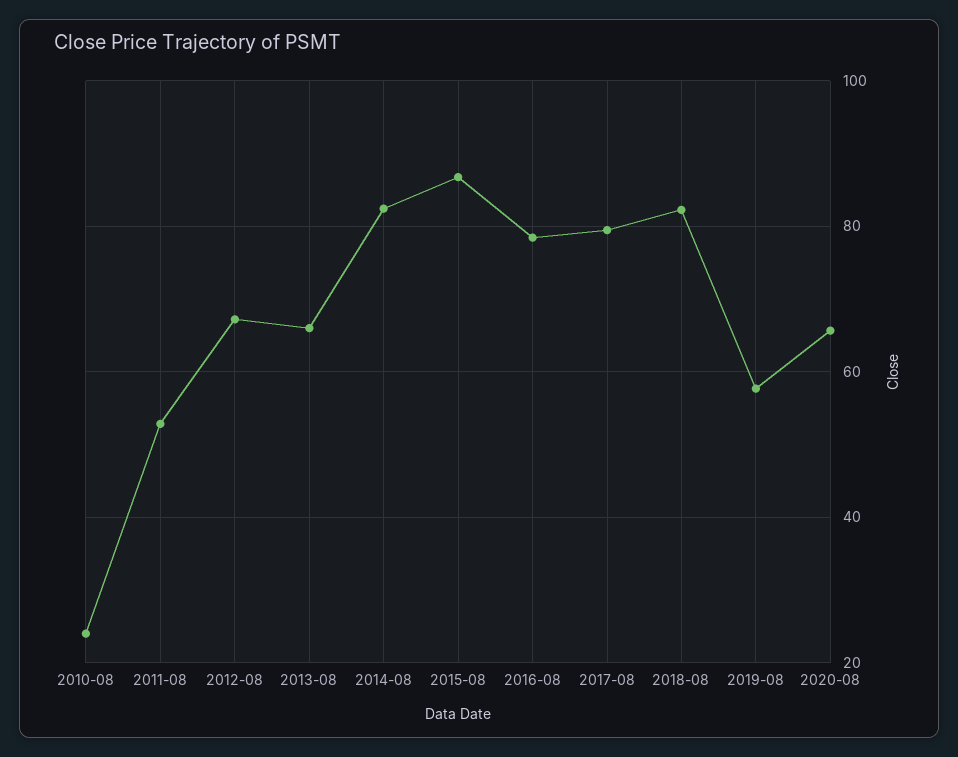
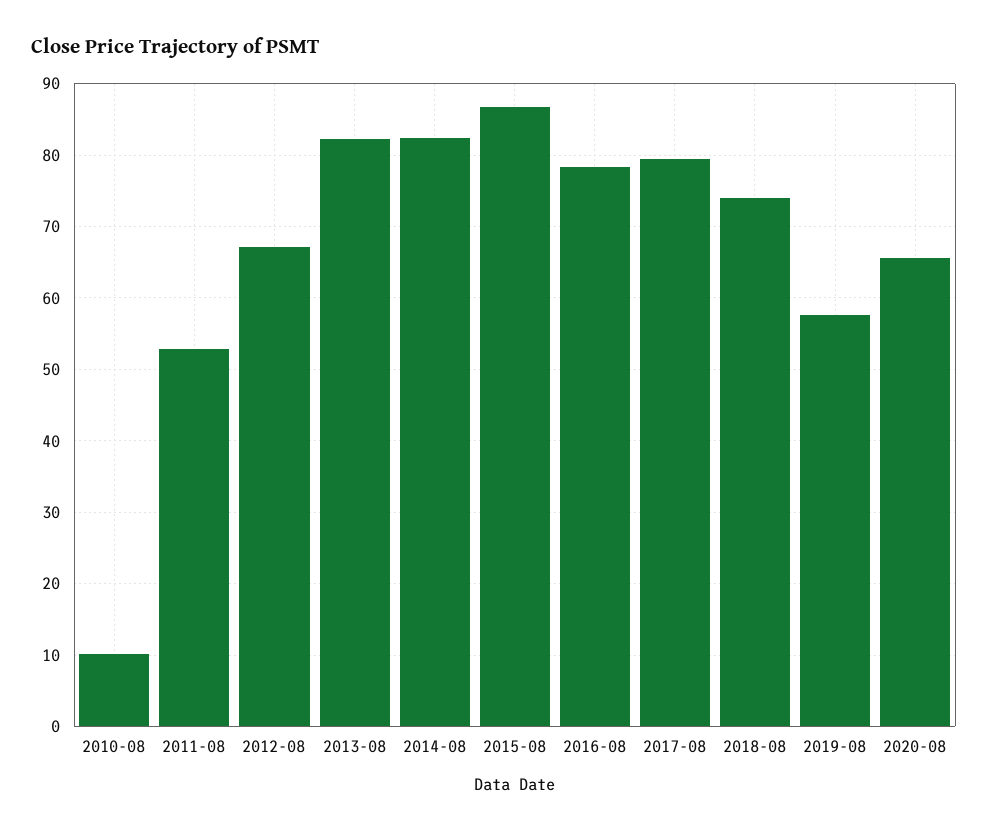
  {
-   "2010-08": 24,
+   "2010-08": 10,
    "2011-08": 53,
    "2012-08": 67,
-   "2013-08": 66,
+   "2013-08": 82,
    "2014-08": 82,
    "2015-08": 87,
    "2016-08": 78,
    "2017-08": 79,
-   "2018-08": 82,
+   "2018-08": 74,
    "2019-08": 58,
    "2020-08": 66
  }

